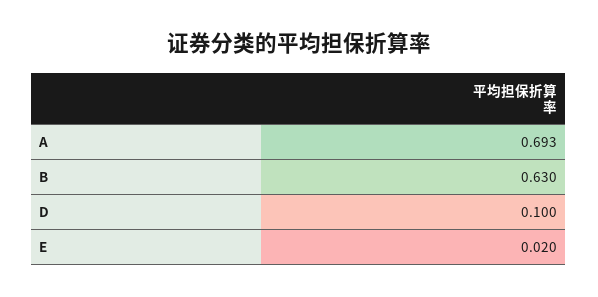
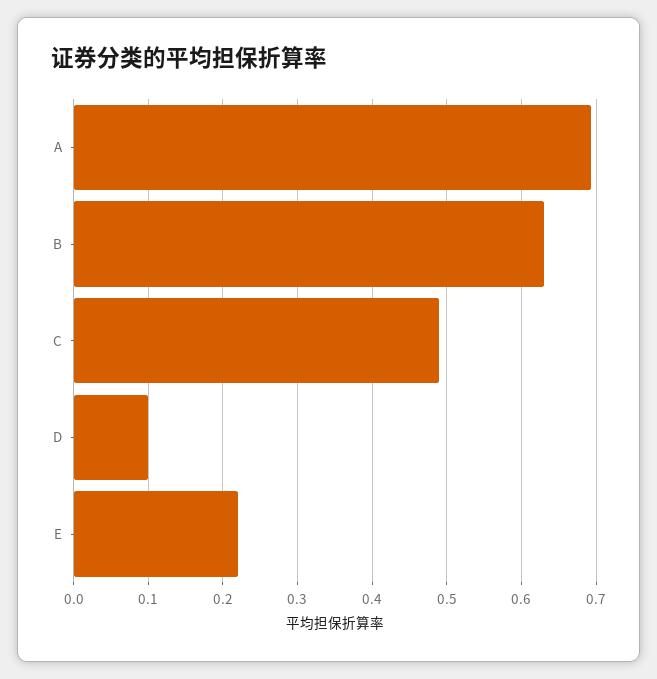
  {
    "A": 0.693,
    "B": 0.63,
    "D": 0.1,
-   "E": 0.02
+   "E": 0.22,
+   "C": 0.49
  }

